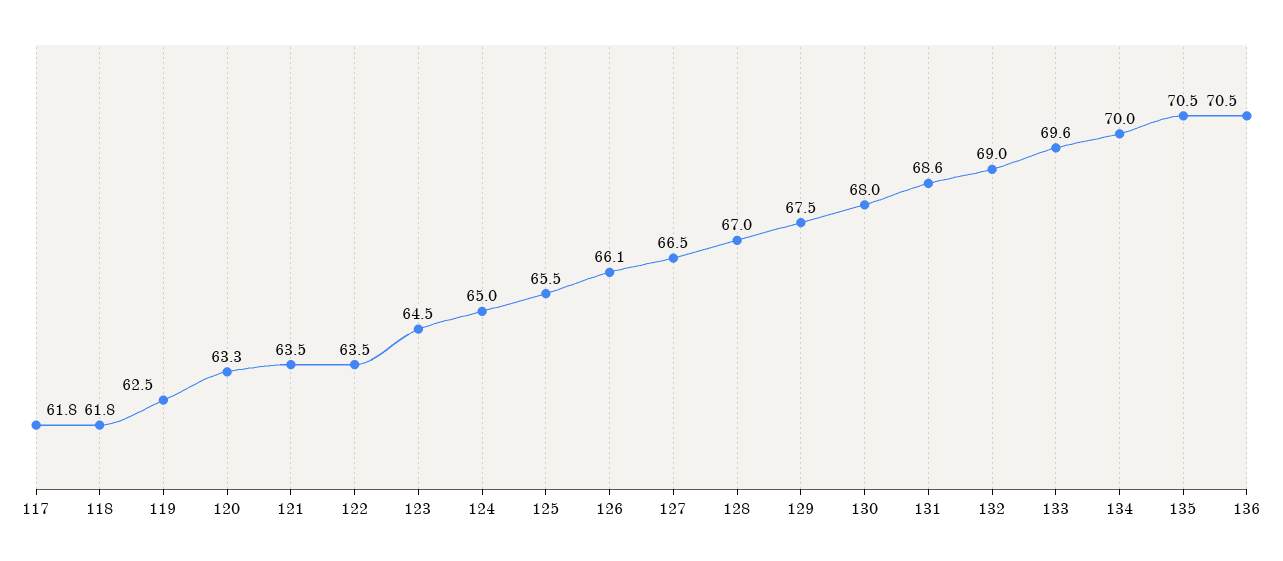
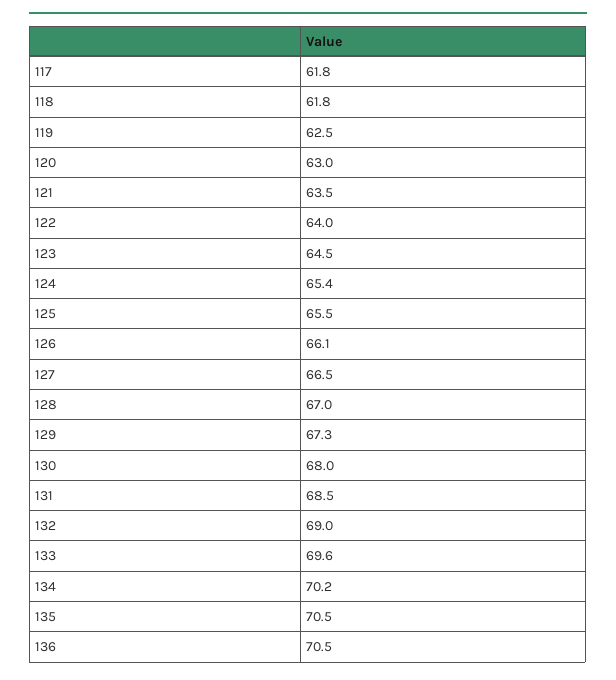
  {
    "117": 61.8,
    "118": 61.8,
    "119": 62.5,
-   "120": 63.3,
+   "120": 63,
    "121": 63.5,
-   "122": 63.5,
+   "122": 64,
    "123": 64.5,
-   "124": 65,
+   "124": 65.4,
    "125": 65.5,
    "126": 66.1,
    "127": 66.5,
    "128": 67,
-   "129": 67.5,
+   "129": 67.3,
    "130": 68,
-   "131": 68.6,
+   "131": 68.5,
    "132": 69,
    "133": 69.6,
-   "134": 70,
+   "134": 70.2,
    "135": 70.5,
    "136": 70.5
  }

